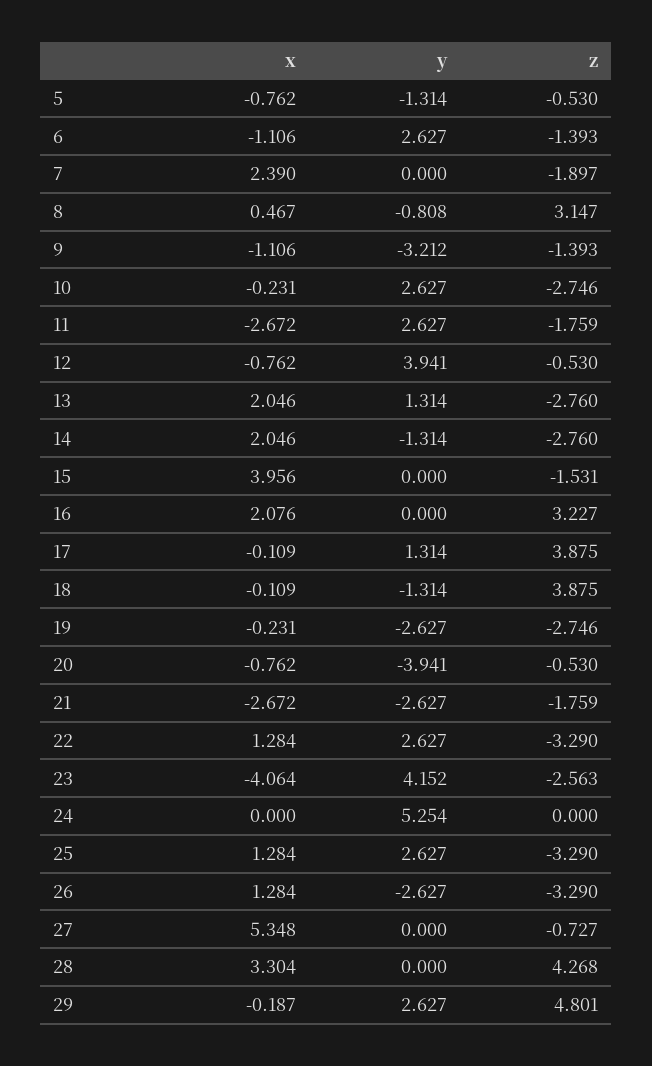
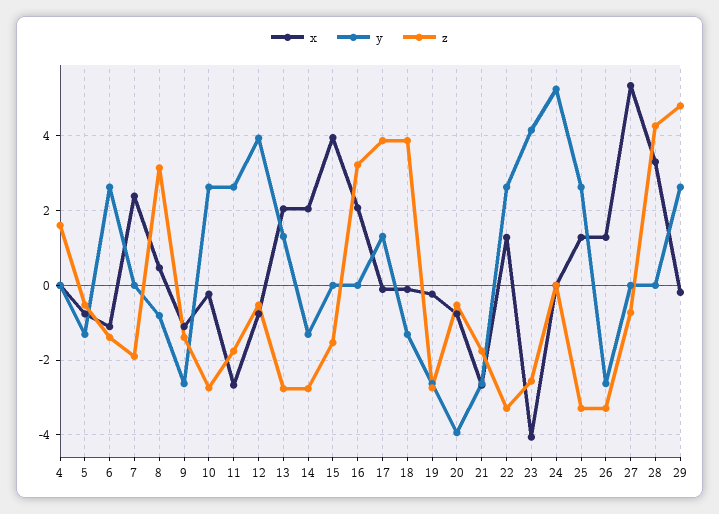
  {
    "x": {
      "5": -0.762,
      "6": -1.106,
      "7": 2.39,
      "8": 0.467,
      "9": -1.106,
      "10": -0.231,
      "11": -2.672,
      "12": -0.762,
      "13": 2.046,
      "14": 2.046,
      "15": 3.956,
      "16": 2.076,
      "17": -0.109,
      "18": -0.109,
      "19": -0.231,
      "20": -0.762,
      "21": -2.672,
      "22": 1.284,
      "23": -4.064,
      "24": 0,
      "25": 1.284,
      "26": 1.284,
      "27": 5.348,
      "28": 3.304,
-     "29": -0.187
+     "29": -0.187,
+     "4": 0
    },
    "y": {
      "5": -1.314,
      "6": 2.627,
      "7": 0,
      "8": -0.808,
-     "9": -3.212,
+     "9": -2.6,
      "10": 2.627,
      "11": 2.627,
      "12": 3.941,
      "13": 1.314,
      "14": -1.314,
      "15": 0,
      "16": 0,
      "17": 1.314,
      "18": -1.314,
      "19": -2.627,
      "20": -3.941,
      "21": -2.627,
      "22": 2.627,
      "23": 4.152,
      "24": 5.254,
      "25": 2.627,
      "26": -2.627,
      "27": 0,
      "28": 0,
-     "29": 2.627
+     "29": 2.627,
+     "4": 0
    },
    "z": {
      "5": -0.53,
      "6": -1.393,
      "7": -1.897,
      "8": 3.147,
      "9": -1.393,
      "10": -2.746,
      "11": -1.759,
      "12": -0.53,
      "13": -2.76,
      "14": -2.76,
      "15": -1.531,
      "16": 3.227,
      "17": 3.875,
      "18": 3.875,
      "19": -2.746,
      "20": -0.53,
      "21": -1.759,
      "22": -3.29,
      "23": -2.563,
      "24": 0,
      "25": -3.29,
      "26": -3.29,
      "27": -0.727,
      "28": 4.268,
-     "29": 4.801
+     "29": 4.801,
+     "4": 1.6
    }
  }

